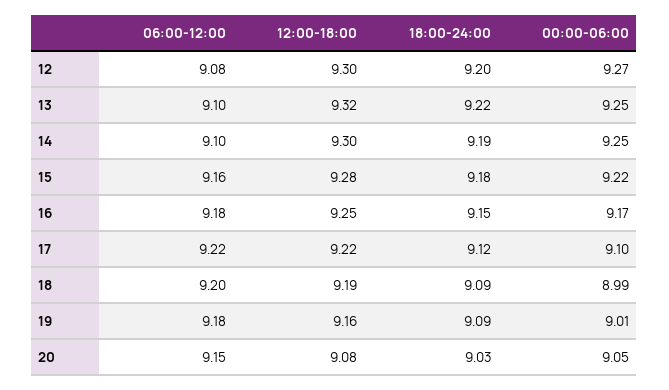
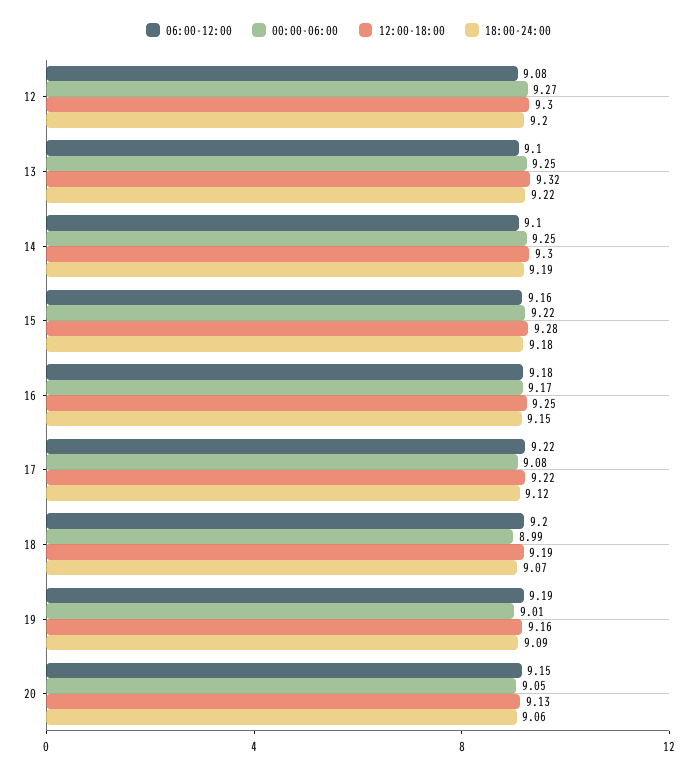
  {
    "06:00-12:00": {
      "12": 9.08,
      "13": 9.1,
      "14": 9.1,
      "15": 9.16,
      "16": 9.18,
      "17": 9.22,
      "18": 9.2,
-     "19": 9.18,
+     "19": 9.19,
      "20": 9.15
    },
    "12:00-18:00": {
      "12": 9.3,
      "13": 9.32,
      "14": 9.3,
      "15": 9.28,
      "16": 9.25,
      "17": 9.22,
      "18": 9.19,
      "19": 9.16,
-     "20": 9.08
+     "20": 9.13
    },
    "18:00-24:00": {
      "12": 9.2,
      "13": 9.22,
      "14": 9.19,
      "15": 9.18,
      "16": 9.15,
      "17": 9.12,
-     "18": 9.09,
+     "18": 9.07,
      "19": 9.09,
-     "20": 9.03
+     "20": 9.06
    },
    "00:00-06:00": {
      "12": 9.27,
      "13": 9.25,
      "14": 9.25,
      "15": 9.22,
      "16": 9.17,
-     "17": 9.1,
+     "17": 9.08,
      "18": 8.99,
      "19": 9.01,
      "20": 9.05
    }
  }

